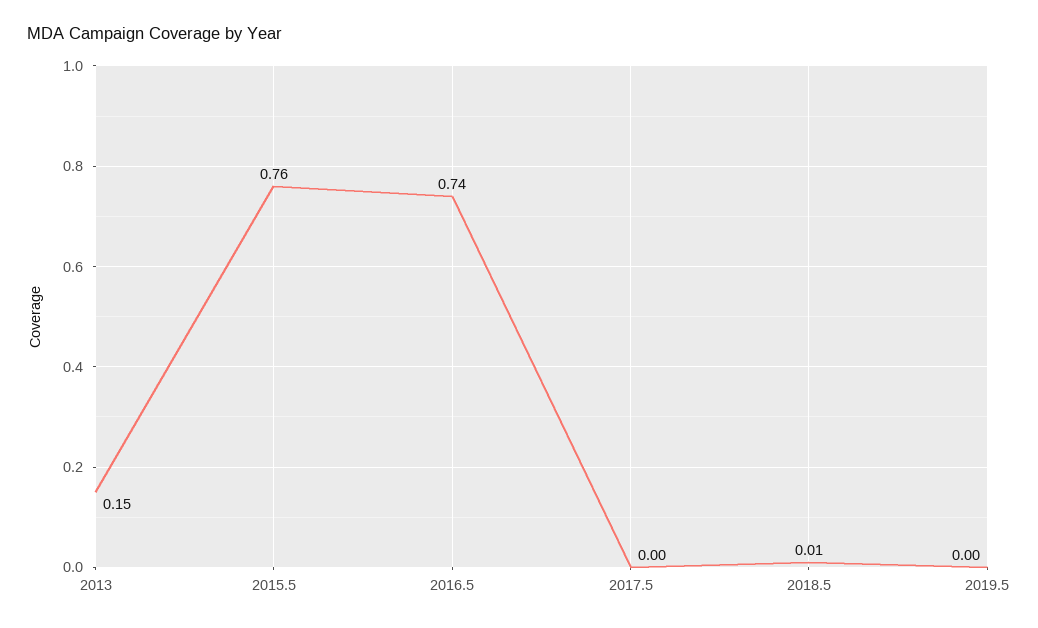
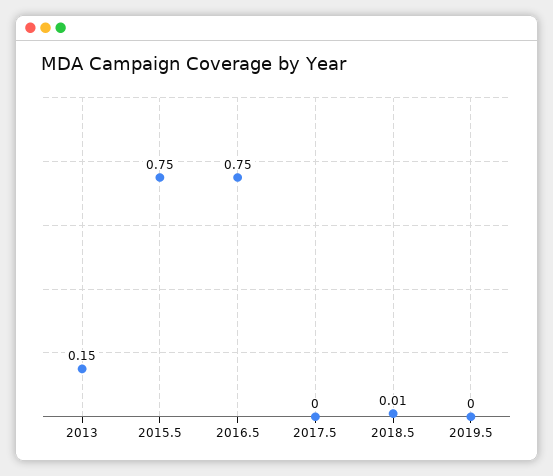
  {
    "2013": 0.15,
-   "2015.5": 0.76,
+   "2015.5": 0.75,
-   "2016.5": 0.74,
+   "2016.5": 0.75,
    "2017.5": 0,
    "2018.5": 0.01,
    "2019.5": 0
  }

